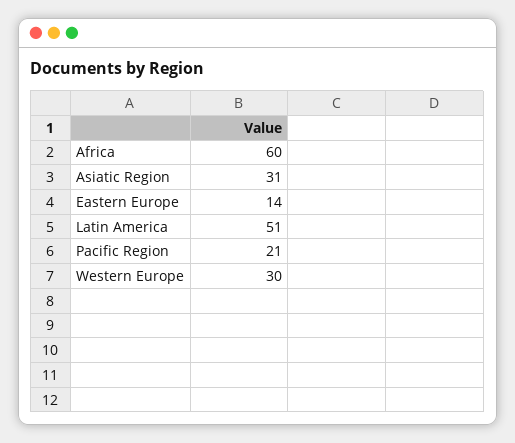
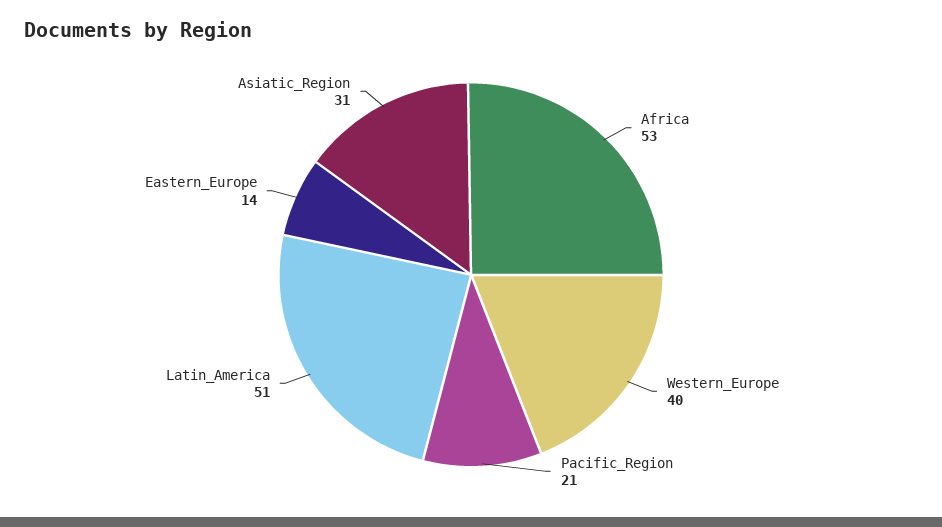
  {
-   "Africa": 60,
+   "Africa": 53,
    "Asiatic Region": 31,
    "Eastern Europe": 14,
    "Latin America": 51,
    "Pacific Region": 21,
-   "Western Europe": 30
+   "Western Europe": 40
  }

